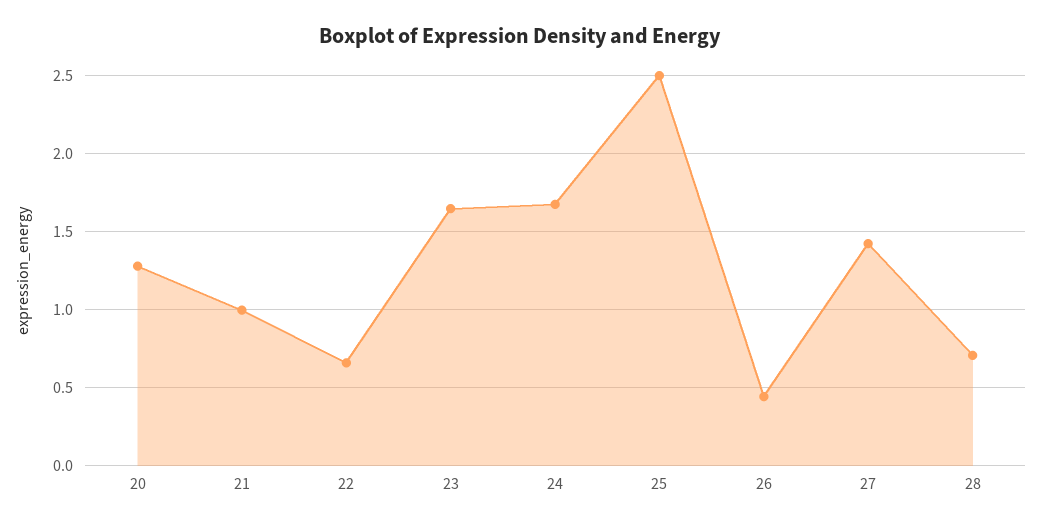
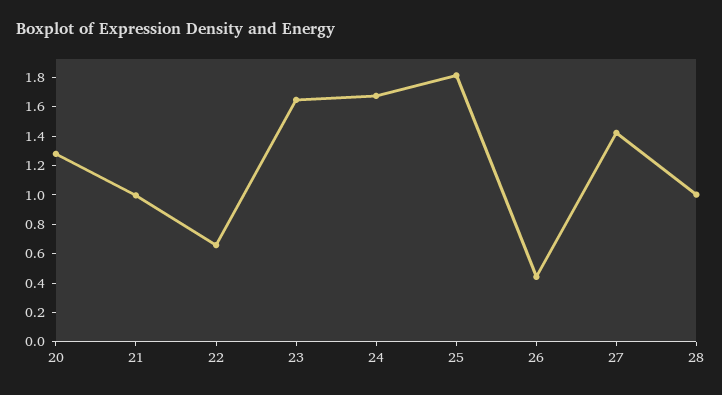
  {
    "20": 1.3,
    "21": 1,
    "22": 0.65,
    "23": 1.65,
    "24": 1.65,
-   "25": 2.5,
+   "25": 1.8,
    "26": 0.45,
    "27": 1.4,
-   "28": 0.7
+   "28": 1
  }

